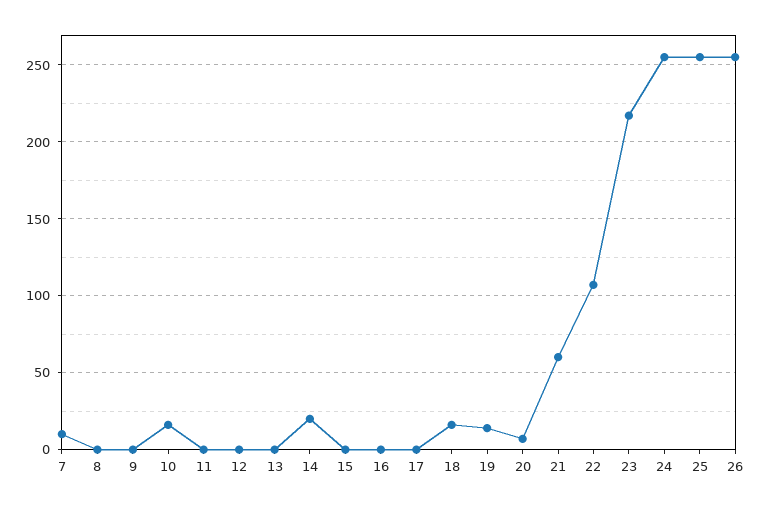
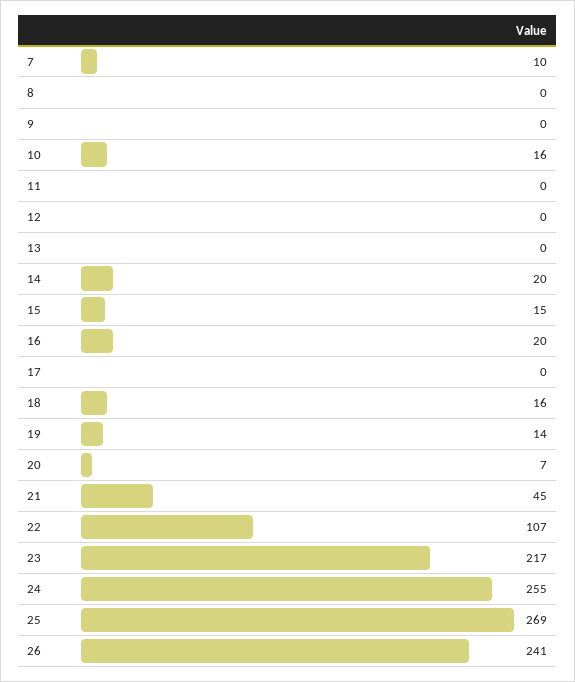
  {
    "7": 10,
    "8": 0,
    "9": 0,
    "10": 16,
    "11": 0,
    "12": 0,
    "13": 0,
    "14": 20,
-   "15": 0,
+   "15": 15,
-   "16": 0,
+   "16": 20,
    "17": 0,
    "18": 16,
    "19": 14,
    "20": 7,
-   "21": 60,
+   "21": 45,
    "22": 107,
    "23": 217,
    "24": 255,
-   "25": 255,
+   "25": 269,
-   "26": 255
+   "26": 241
  }

